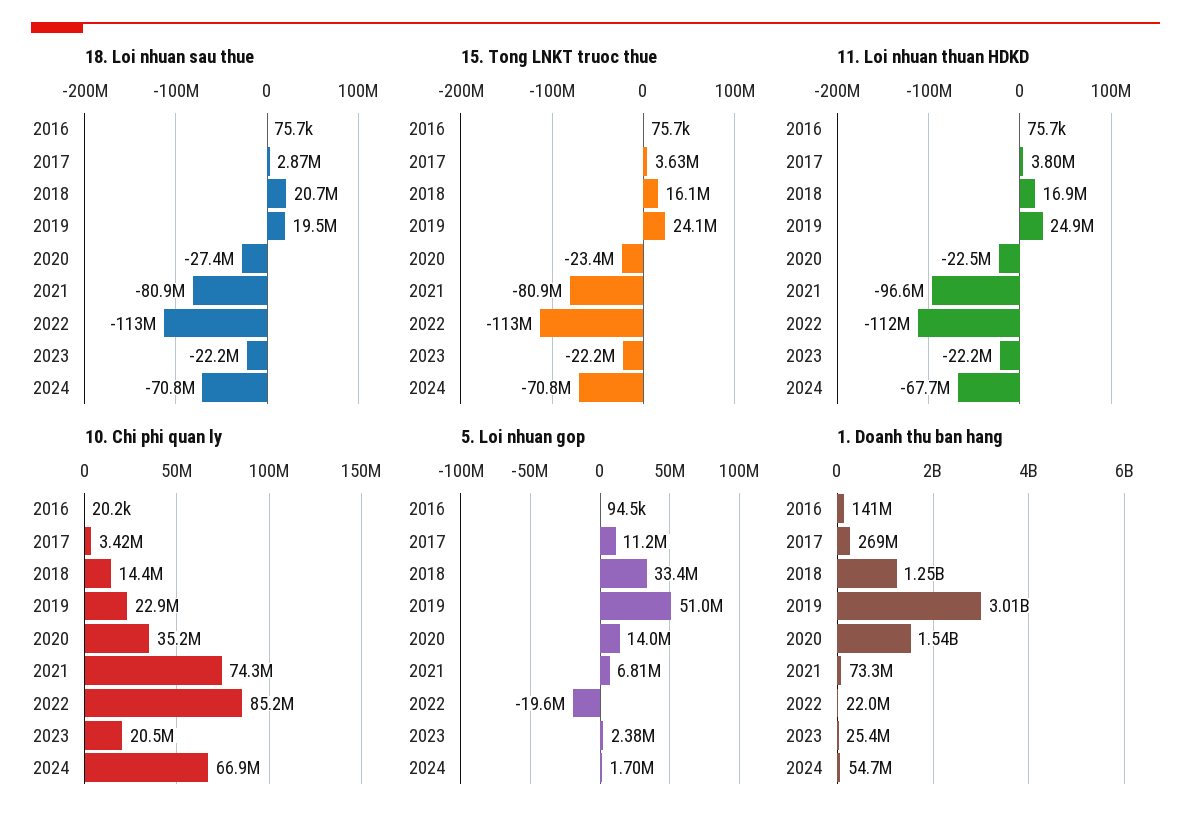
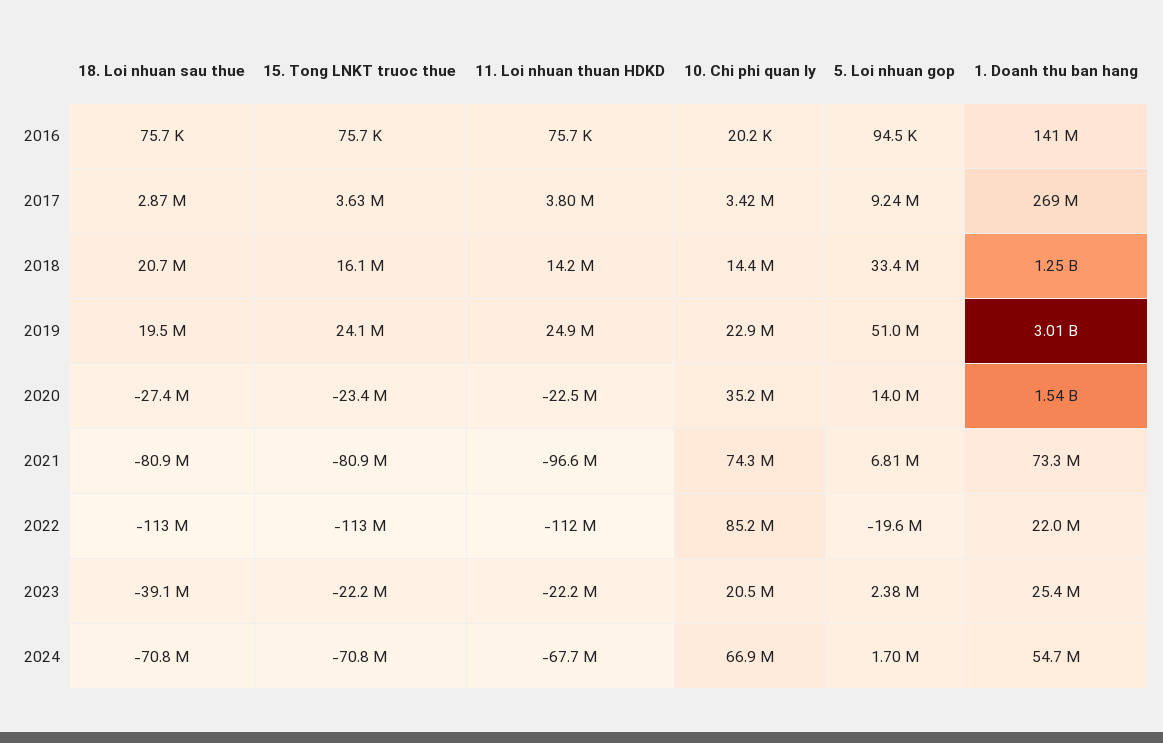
  {
    "18. Loi nhuan sau thue": {
      "2016": 75700,
      "2017": 2870000,
      "2018": 20700000,
      "2019": 19500000,
      "2020": -27400000,
      "2021": -80900000,
      "2022": -113000000,
-     "2023": -22200000,
+     "2023": -39100000,
      "2024": -70800000
    },
    "15. Tong LNKT truoc thue": {
      "2016": 75700,
      "2017": 3630000,
      "2018": 16100000,
      "2019": 24100000,
      "2020": -23400000,
      "2021": -80900000,
      "2022": -113000000,
      "2023": -22200000,
      "2024": -70800000
    },
    "11. Loi nhuan thuan HDKD": {
      "2016": 75700,
      "2017": 3800000,
-     "2018": 16900000,
+     "2018": 14200000,
      "2019": 24900000,
      "2020": -22500000,
      "2021": -96600000,
      "2022": -112000000,
      "2023": -22200000,
      "2024": -67700000
    },
    "10. Chi phi quan ly": {
      "2016": 20200,
      "2017": 3420000,
      "2018": 14400000,
      "2019": 22900000,
      "2020": 35200000,
      "2021": 74300000,
      "2022": 85200000,
      "2023": 20500000,
      "2024": 66900000
    },
    "5. Loi nhuan gop": {
      "2016": 94500,
-     "2017": 11200000,
+     "2017": 9240000,
      "2018": 33400000,
      "2019": 51000000,
      "2020": 14000000,
      "2021": 6810000,
      "2022": -19600000,
      "2023": 2380000,
      "2024": 1700000
    },
    "1. Doanh thu ban hang": {
      "2016": 141000000,
      "2017": 269000000,
      "2018": 1250000000,
      "2019": 3010000000,
      "2020": 1540000000,
      "2021": 73300000,
      "2022": 22000000,
      "2023": 25400000,
      "2024": 54700000
    }
  }

